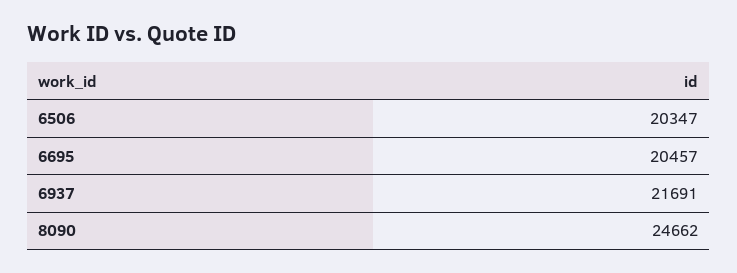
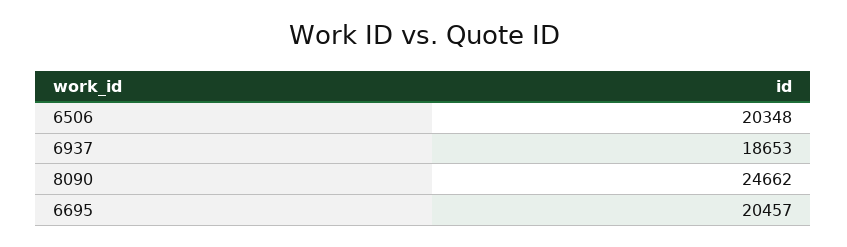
  {
-   "6506": 20347,
+   "6506": 20348,
    "6695": 20457,
-   "6937": 21691,
+   "6937": 18653,
    "8090": 24662
  }

